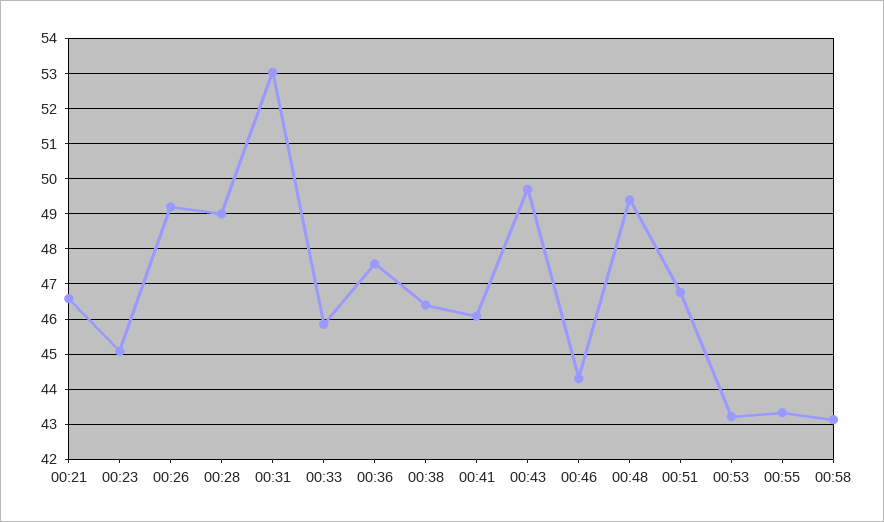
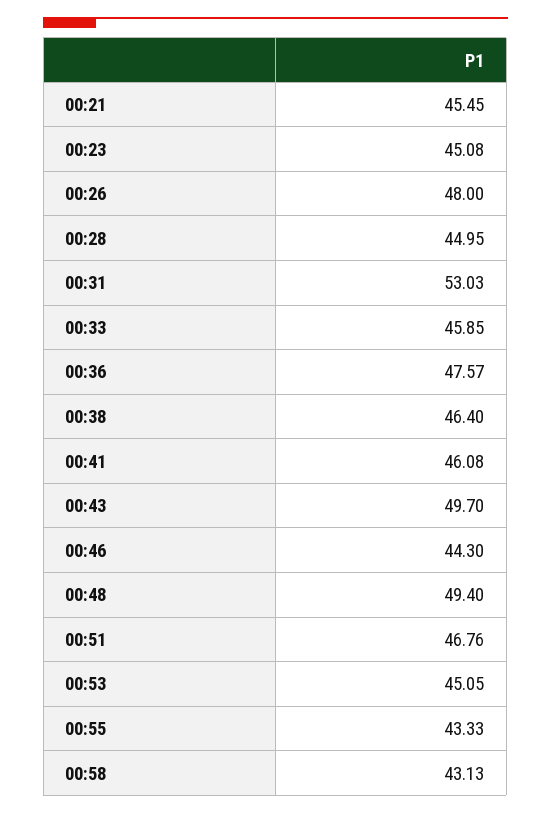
  {
-   "00:21": 46.6,
+   "00:21": 45.45,
    "00:23": 45.08,
-   "00:26": 49.2,
+   "00:26": 48,
-   "00:28": 49,
+   "00:28": 44.95,
    "00:31": 53.03,
    "00:33": 45.85,
    "00:36": 47.57,
    "00:38": 46.4,
    "00:41": 46.08,
    "00:43": 49.7,
    "00:46": 44.3,
    "00:48": 49.4,
    "00:51": 46.76,
-   "00:53": 43.2,
+   "00:53": 45.05,
    "00:55": 43.33,
    "00:58": 43.13
  }

